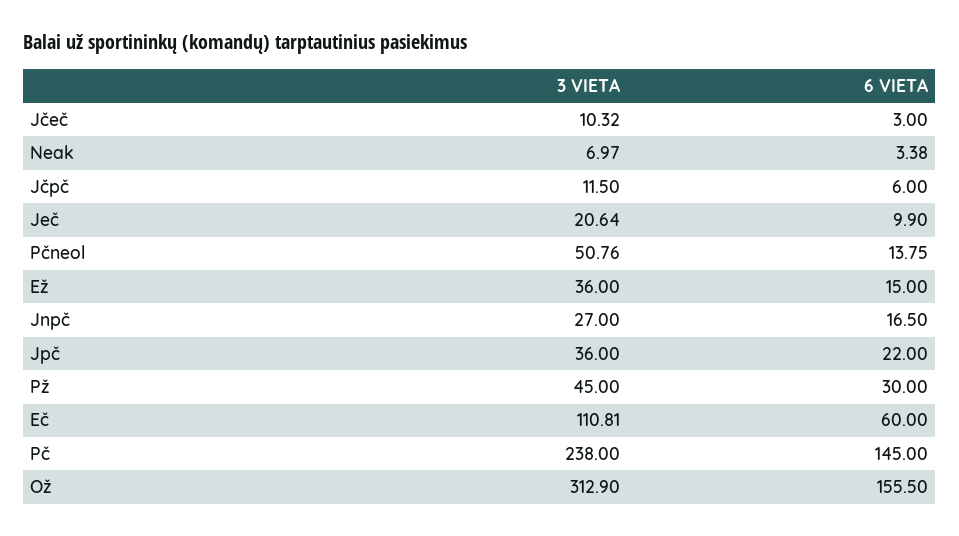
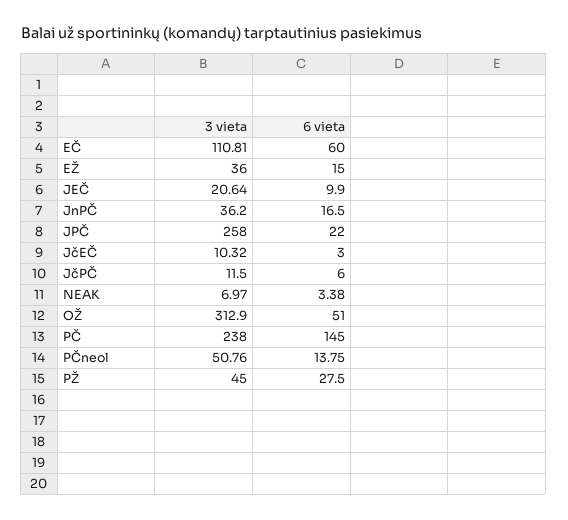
  {
    "3 VIETA": {
      "Jčeč": 10.32,
      "Neak": 6.97,
      "Jčpč": 11.5,
      "Ječ": 20.64,
      "Pčneol": 50.76,
      "Ež": 36,
-     "Jnpč": 27,
+     "Jnpč": 36.2,
-     "Jpč": 36,
+     "Jpč": 258,
      "Pž": 45,
      "Eč": 110.81,
      "Pč": 238,
      "Ož": 312.9
    },
    "6 VIETA": {
      "Jčeč": 3,
      "Neak": 3.38,
      "Jčpč": 6,
      "Ječ": 9.9,
      "Pčneol": 13.75,
      "Ež": 15,
      "Jnpč": 16.5,
      "Jpč": 22,
-     "Pž": 30,
+     "Pž": 27.5,
      "Eč": 60,
      "Pč": 145,
-     "Ož": 155.5
+     "Ož": 51
    }
  }

